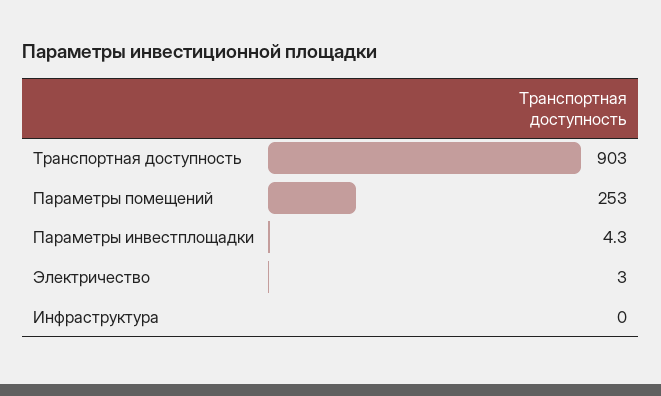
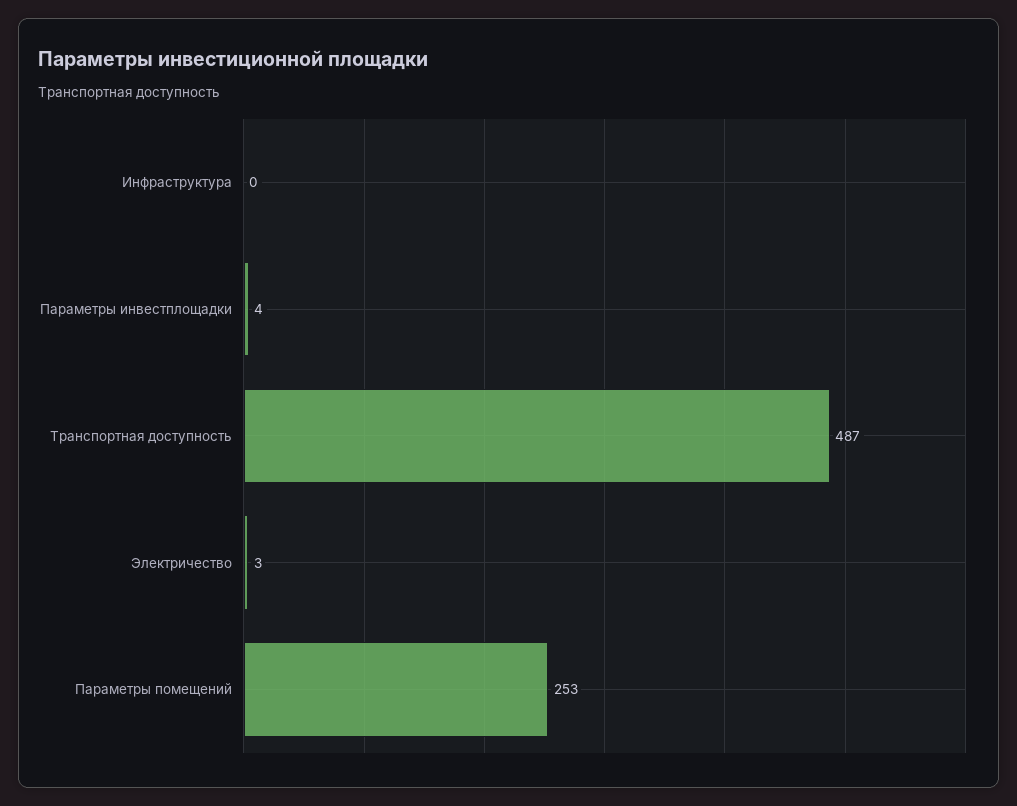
  {
-   "Транспортная доступность": 903,
+   "Транспортная доступность": 487,
    "Параметры помещений": 253,
    "Параметры инвестплощадки": 4.3,
    "Электричество": 3,
    "Инфраструктура": 0
  }

